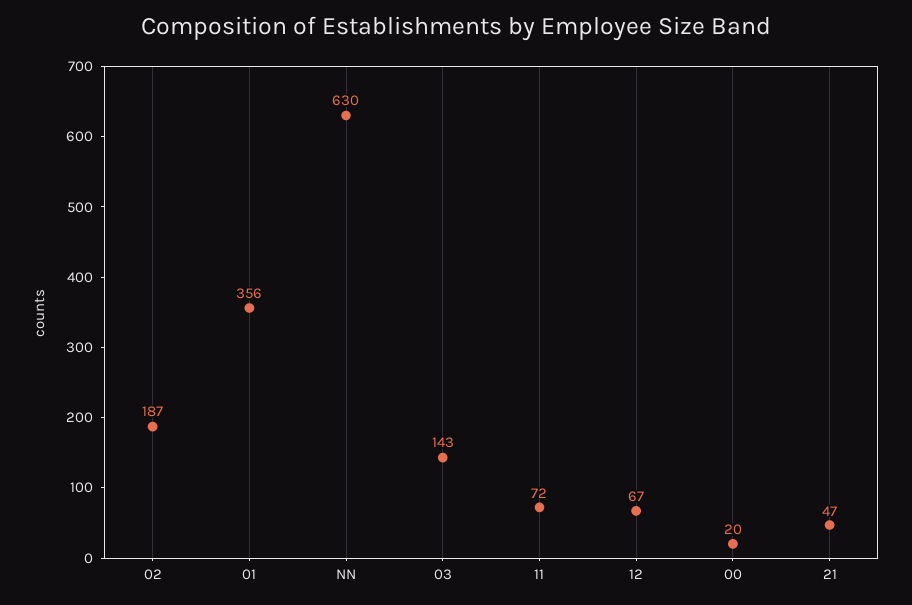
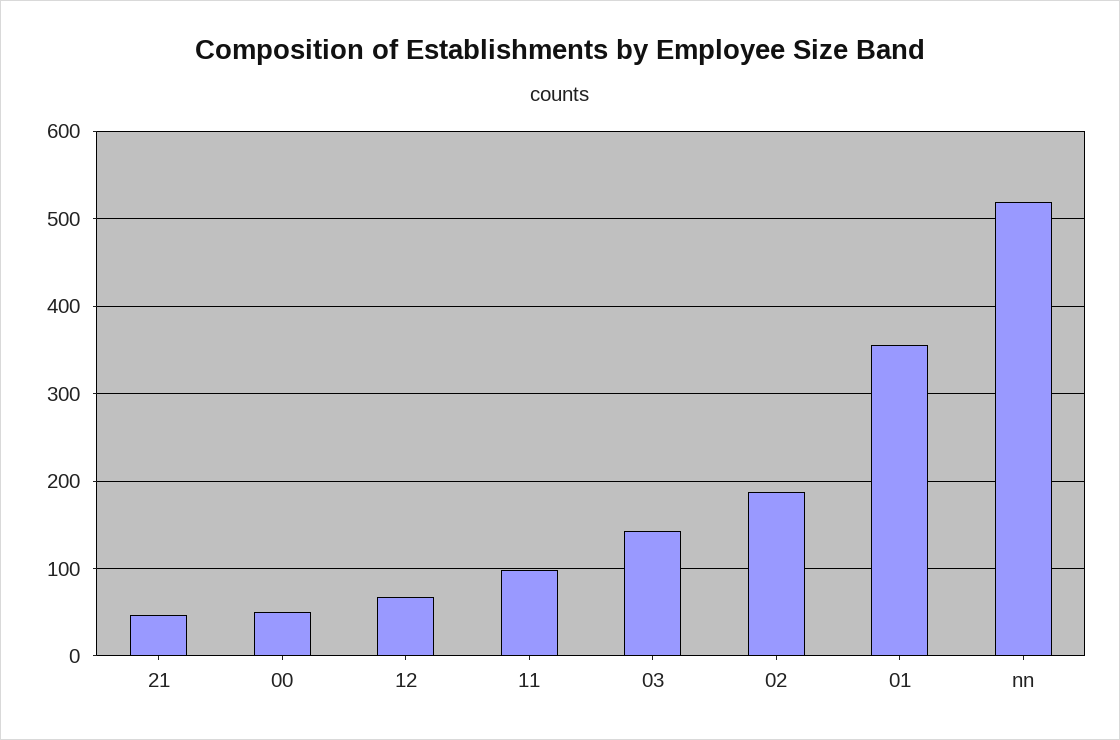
  {
    "02": 187,
    "01": 356,
-   "NN": 630,
+   "NN": 520,
    "03": 143,
-   "11": 72,
+   "11": 100,
    "12": 67,
-   "00": 20,
+   "00": 50,
    "21": 47
  }

